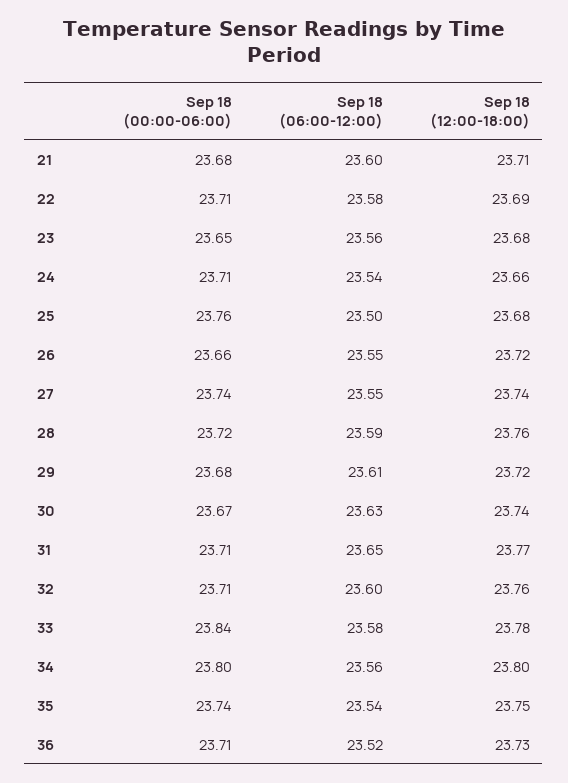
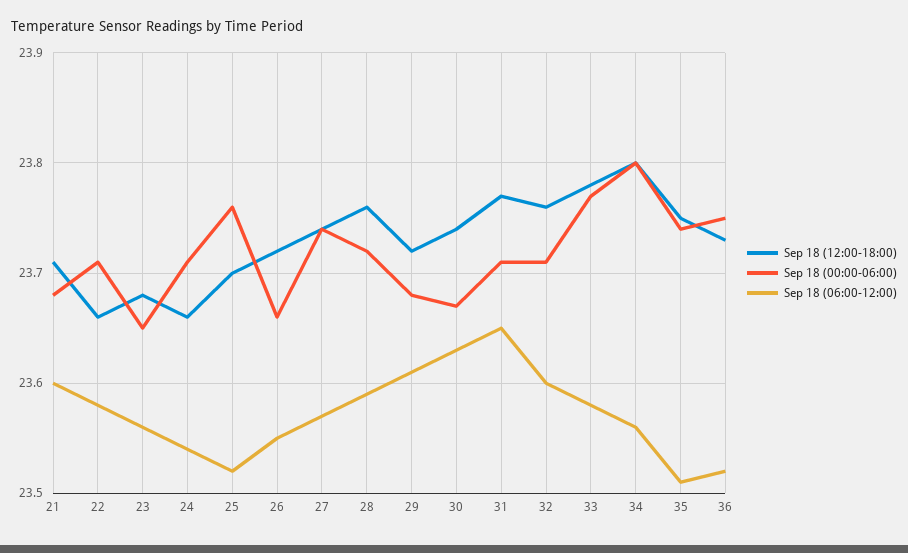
  {
    "Sep 18 (00:00-06:00)": {
      "21": 23.68,
      "22": 23.71,
      "23": 23.65,
      "24": 23.71,
      "25": 23.76,
      "26": 23.66,
      "27": 23.74,
      "28": 23.72,
      "29": 23.68,
      "30": 23.67,
      "31": 23.71,
      "32": 23.71,
-     "33": 23.84,
+     "33": 23.77,
      "34": 23.8,
      "35": 23.74,
-     "36": 23.71
+     "36": 23.75
    },
    "Sep 18 (06:00-12:00)": {
      "21": 23.6,
      "22": 23.58,
      "23": 23.56,
      "24": 23.54,
-     "25": 23.5,
+     "25": 23.52,
      "26": 23.55,
-     "27": 23.55,
+     "27": 23.57,
      "28": 23.59,
      "29": 23.61,
      "30": 23.63,
      "31": 23.65,
      "32": 23.6,
      "33": 23.58,
      "34": 23.56,
-     "35": 23.54,
+     "35": 23.51,
      "36": 23.52
    },
    "Sep 18 (12:00-18:00)": {
      "21": 23.71,
-     "22": 23.69,
+     "22": 23.66,
      "23": 23.68,
      "24": 23.66,
-     "25": 23.68,
+     "25": 23.7,
      "26": 23.72,
      "27": 23.74,
      "28": 23.76,
      "29": 23.72,
      "30": 23.74,
      "31": 23.77,
      "32": 23.76,
      "33": 23.78,
      "34": 23.8,
      "35": 23.75,
      "36": 23.73
    }
  }

